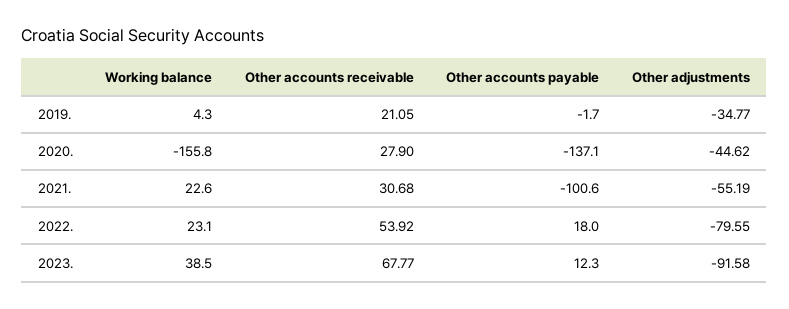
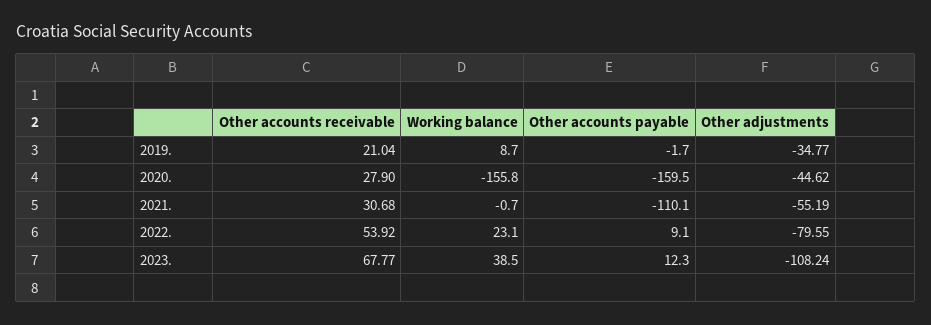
  {
    "Working balance": {
-     "2019.": 4.3,
+     "2019.": 8.7,
      "2020.": -155.8,
-     "2021.": 22.6,
+     "2021.": -0.7,
      "2022.": 23.1,
      "2023.": 38.5
    },
    "Other accounts receivable": {
-     "2019.": 21.05,
+     "2019.": 21.04,
      "2020.": 27.9,
      "2021.": 30.68,
      "2022.": 53.92,
      "2023.": 67.77
    },
    "Other accounts payable": {
      "2019.": -1.7,
-     "2020.": -137.1,
+     "2020.": -159.5,
-     "2021.": -100.6,
+     "2021.": -110.1,
-     "2022.": 18,
+     "2022.": 9.1,
      "2023.": 12.3
    },
    "Other adjustments": {
      "2019.": -34.77,
      "2020.": -44.62,
      "2021.": -55.19,
      "2022.": -79.55,
-     "2023.": -91.58
+     "2023.": -108.24
    }
  }

